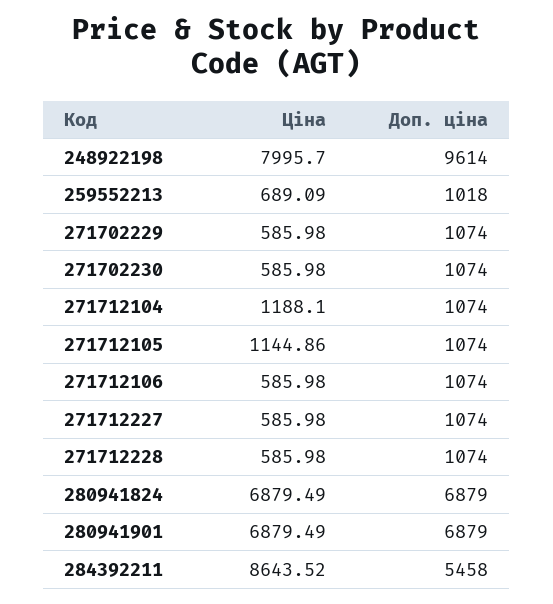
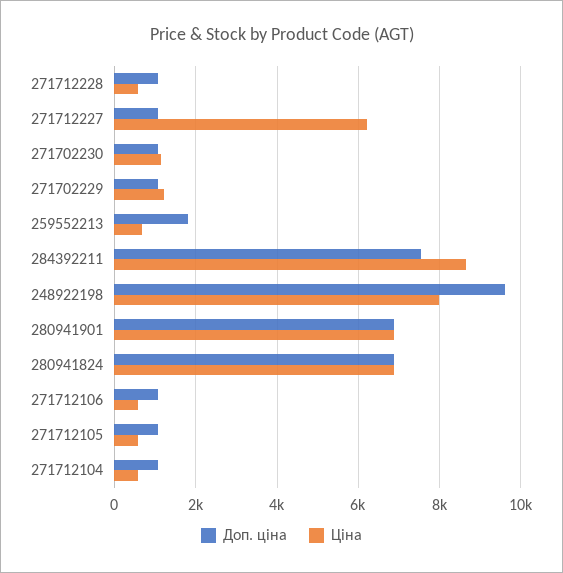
  {
    "Ціна": {
      "248922198": 7995.7,
      "259552213": 689.09,
-     "271702229": 585.98,
+     "271702229": 1200,
-     "271702230": 585.98,
+     "271702230": 1200,
-     "271712104": 1188.1,
+     "271712104": 600,
-     "271712105": 1144.86,
+     "271712105": 600,
      "271712106": 585.98,
-     "271712227": 585.98,
+     "271712227": 6200,
      "271712228": 585.98,
      "280941824": 6879.49,
      "280941901": 6879.49,
      "284392211": 8643.52
    },
    "Доп. ціна": {
      "248922198": 9614,
-     "259552213": 1018,
+     "259552213": 1800,
      "271702229": 1074,
      "271702230": 1074,
      "271712104": 1074,
      "271712105": 1074,
      "271712106": 1074,
      "271712227": 1074,
      "271712228": 1074,
      "280941824": 6879,
      "280941901": 6879,
-     "284392211": 5458
+     "284392211": 7600
    }
  }

